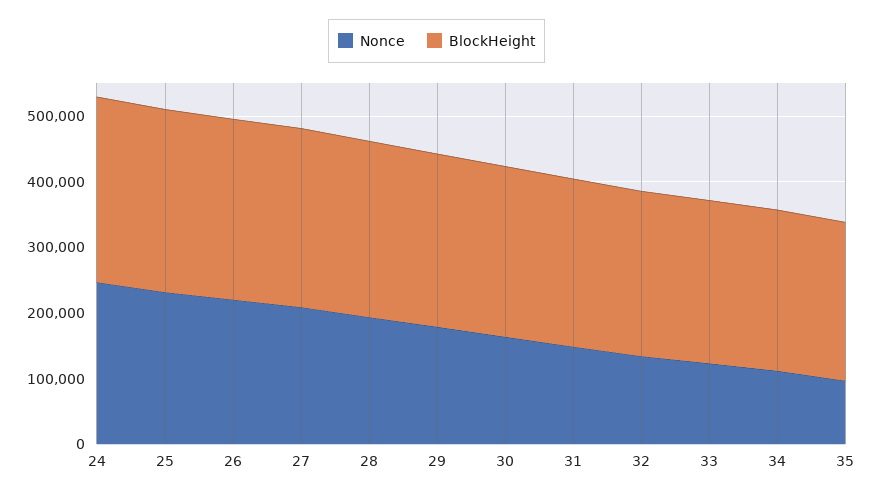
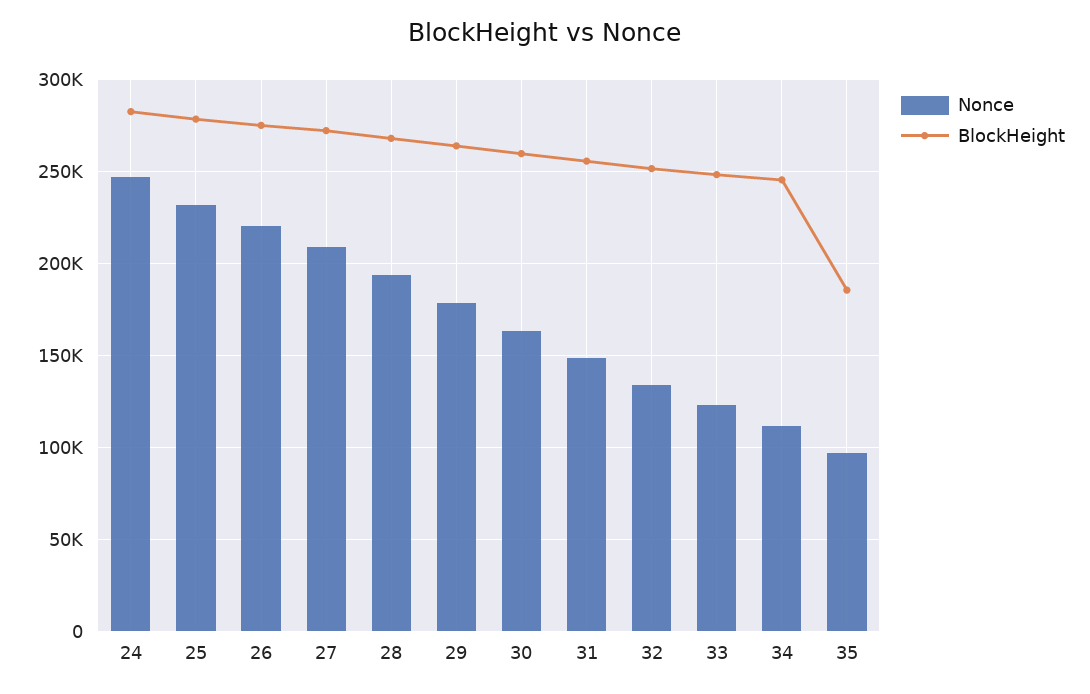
  {
    "Nonce": {
      "24": 245000,
      "25": 230000,
      "26": 220000,
      "27": 210000,
      "28": 195000,
      "29": 180000,
      "30": 165000,
      "31": 150000,
      "32": 135000,
      "33": 125000,
      "34": 110000,
      "35": 95000
    },
    "BlockHeight": {
      "24": 285000,
      "25": 280000,
      "26": 275000,
      "27": 270000,
      "28": 270000,
      "29": 265000,
      "30": 260000,
      "31": 255000,
      "32": 250000,
      "33": 250000,
      "34": 245000,
-     "35": 240000
+     "35": 185000
    }
  }

